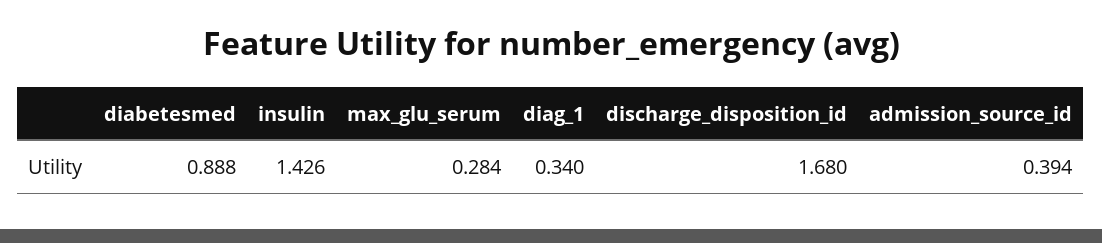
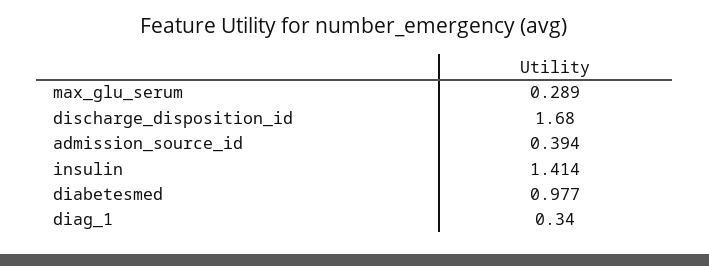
  {
-   "diabetesmed": 0.888,
+   "diabetesmed": 0.977,
-   "insulin": 1.426,
+   "insulin": 1.414,
-   "max_glu_serum": 0.284,
+   "max_glu_serum": 0.289,
    "diag_1": 0.34,
    "discharge_disposition_id": 1.68,
    "admission_source_id": 0.394
  }

